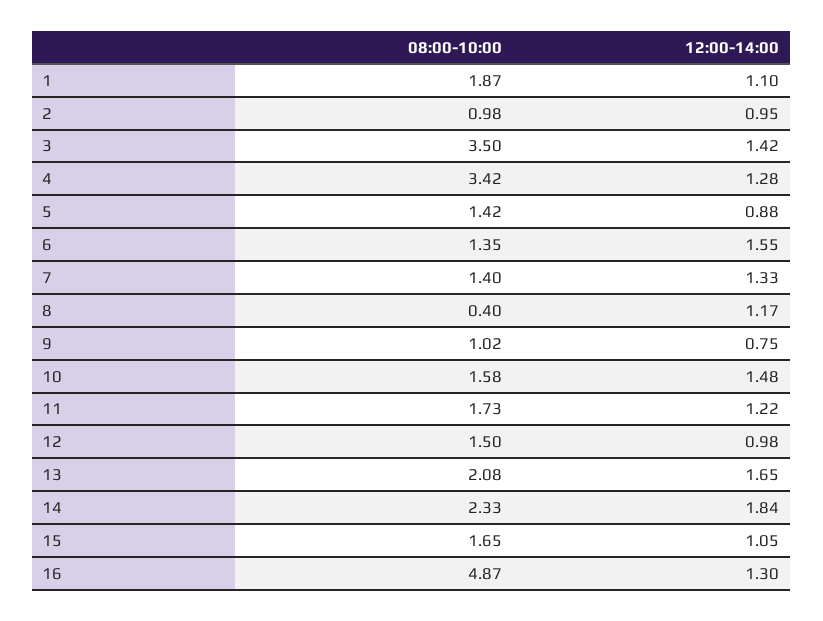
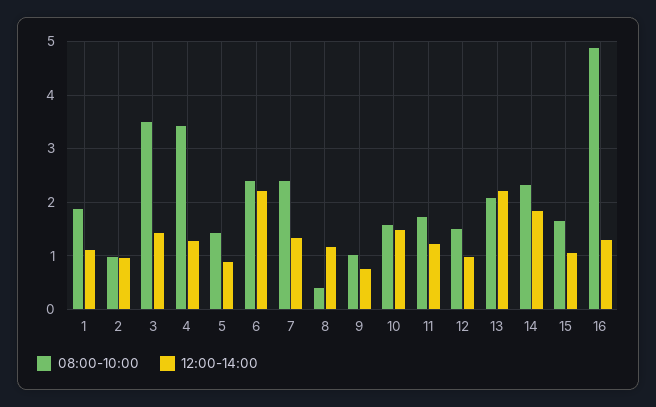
  {
    "08:00-10:00": {
      "1": 1.87,
      "2": 0.98,
      "3": 3.5,
      "4": 3.42,
      "5": 1.42,
-     "6": 1.35,
+     "6": 2.4,
-     "7": 1.4,
+     "7": 2.4,
      "8": 0.4,
      "9": 1.02,
      "10": 1.58,
      "11": 1.73,
      "12": 1.5,
      "13": 2.08,
      "14": 2.33,
      "15": 1.65,
      "16": 4.87
    },
    "12:00-14:00": {
      "1": 1.1,
      "2": 0.95,
      "3": 1.42,
      "4": 1.28,
      "5": 0.88,
-     "6": 1.55,
+     "6": 2.2,
      "7": 1.33,
      "8": 1.17,
      "9": 0.75,
      "10": 1.48,
      "11": 1.22,
      "12": 0.98,
-     "13": 1.65,
+     "13": 2.2,
      "14": 1.84,
      "15": 1.05,
      "16": 1.3
    }
  }

